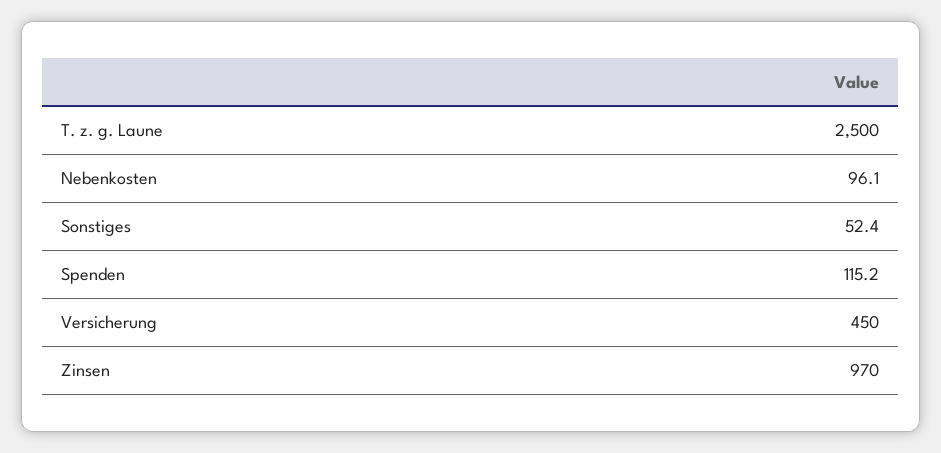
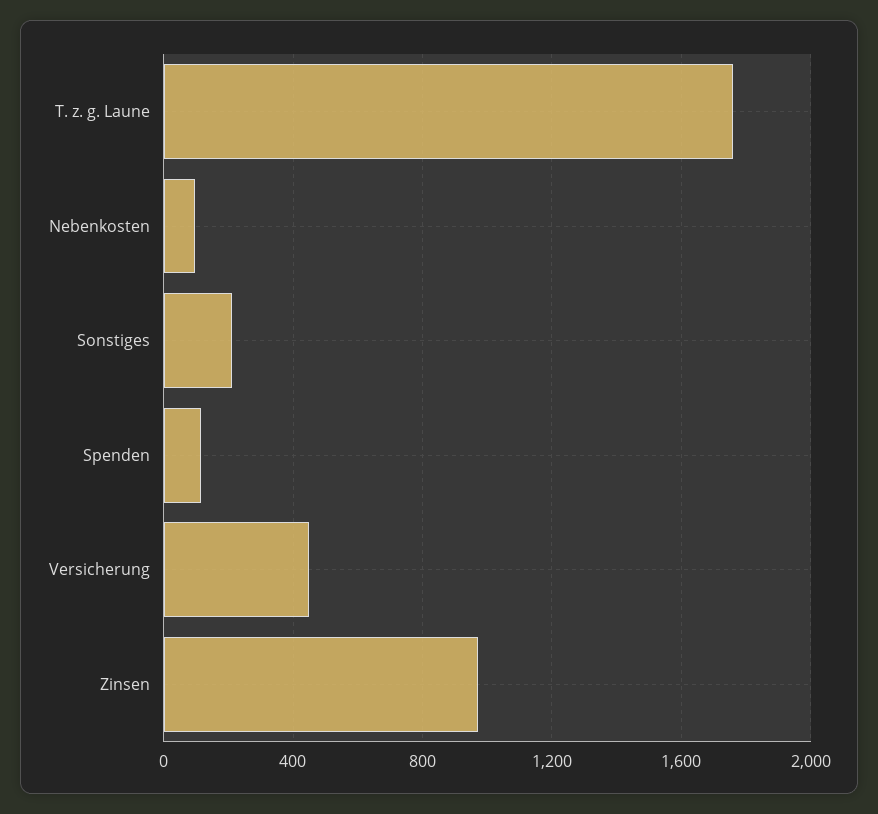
  {
-   "T. z. g. Laune": 2500,
+   "T. z. g. Laune": 1750,
    "Nebenkosten": 96.1,
-   "Sonstiges": 52.4,
+   "Sonstiges": 200,
    "Spenden": 115.2,
    "Versicherung": 450,
    "Zinsen": 970
  }

